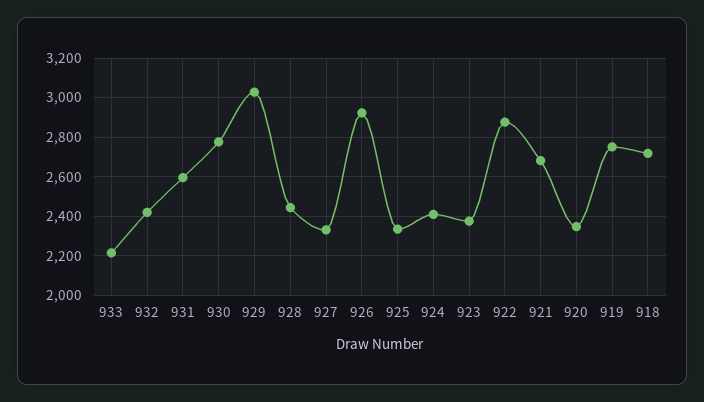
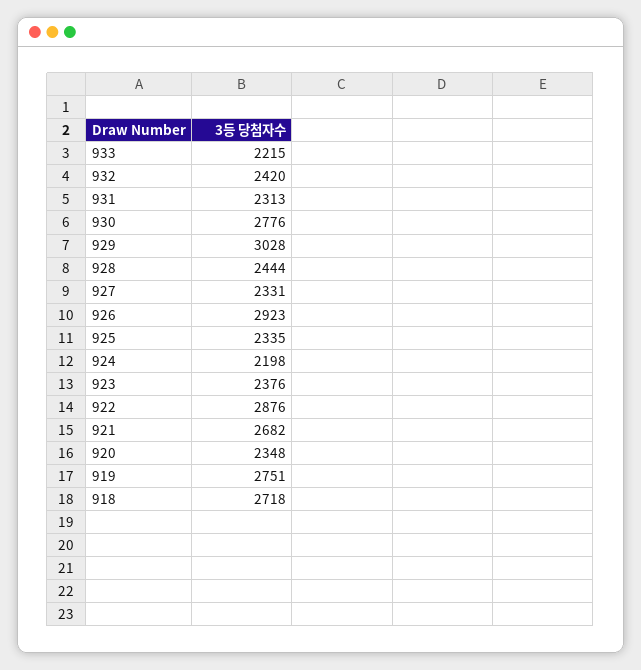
  {
    "933": 2215,
    "932": 2420,
-   "931": 2600,
+   "931": 2313,
    "930": 2776,
    "929": 3028,
    "928": 2444,
    "927": 2331,
    "926": 2923,
    "925": 2335,
-   "924": 2400,
+   "924": 2198,
    "923": 2376,
    "922": 2876,
    "921": 2682,
    "920": 2348,
    "919": 2751,
    "918": 2718
  }

